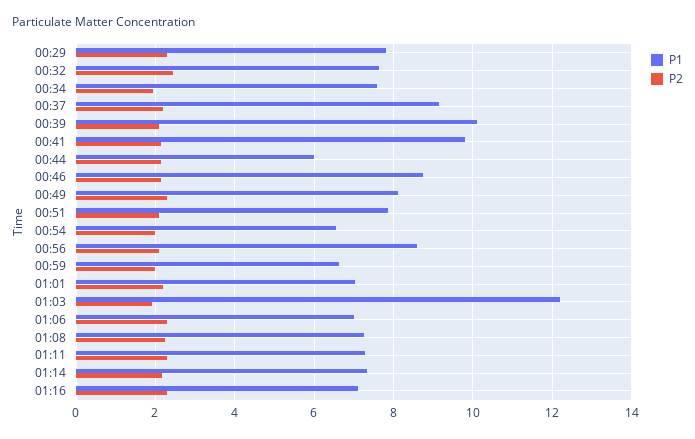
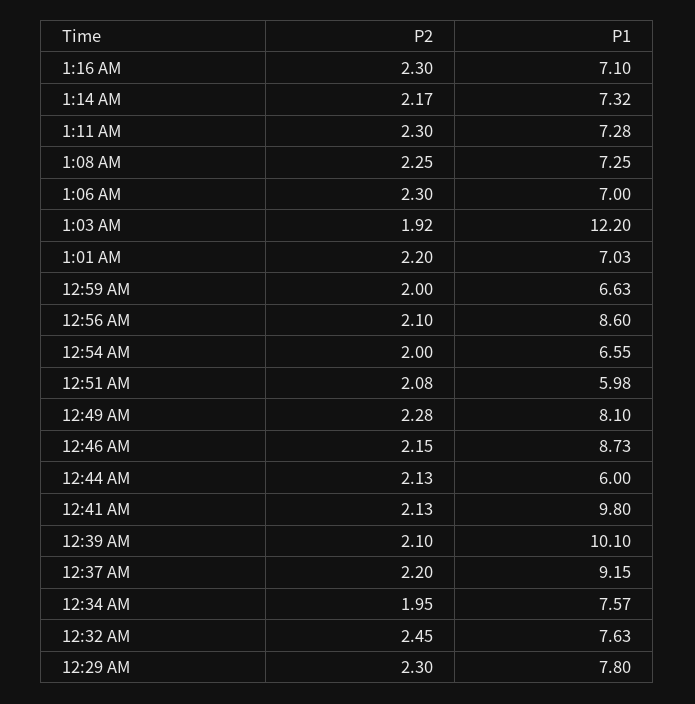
  {
    "P1": {
      "00:29": 7.8,
      "00:32": 7.63,
      "00:34": 7.57,
      "00:37": 9.15,
      "00:39": 10.1,
      "00:41": 9.8,
      "00:44": 6,
      "00:46": 8.73,
      "00:49": 8.1,
-     "00:51": 7.8,
+     "00:51": 5.98,
      "00:54": 6.55,
      "00:56": 8.6,
      "00:59": 6.63,
      "01:01": 7.03,
      "01:03": 12.2,
      "01:06": 7,
      "01:08": 7.25,
      "01:11": 7.28,
      "01:14": 7.32,
      "01:16": 7.1
    },
    "P2": {
      "00:29": 2.3,
      "00:32": 2.45,
      "00:34": 1.95,
      "00:37": 2.2,
      "00:39": 2.1,
      "00:41": 2.13,
      "00:44": 2.13,
      "00:46": 2.15,
      "00:49": 2.28,
      "00:51": 2.08,
      "00:54": 2,
      "00:56": 2.1,
      "00:59": 2,
      "01:01": 2.2,
      "01:03": 1.92,
      "01:06": 2.3,
      "01:08": 2.25,
      "01:11": 2.3,
      "01:14": 2.17,
      "01:16": 2.3
    }
  }

